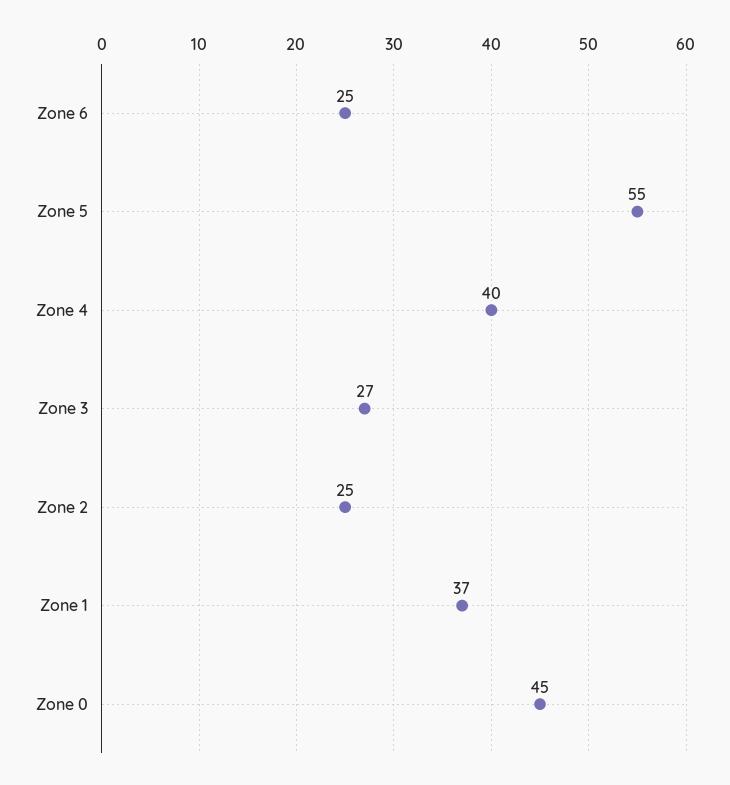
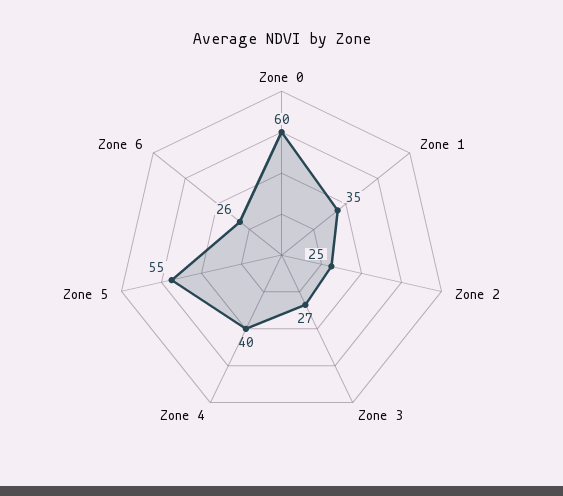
  {
-   "Zone 6": 25,
+   "Zone 6": 26,
    "Zone 5": 55,
    "Zone 4": 40,
    "Zone 3": 27,
    "Zone 2": 25,
-   "Zone 1": 37,
+   "Zone 1": 35,
-   "Zone 0": 45
+   "Zone 0": 60
  }

